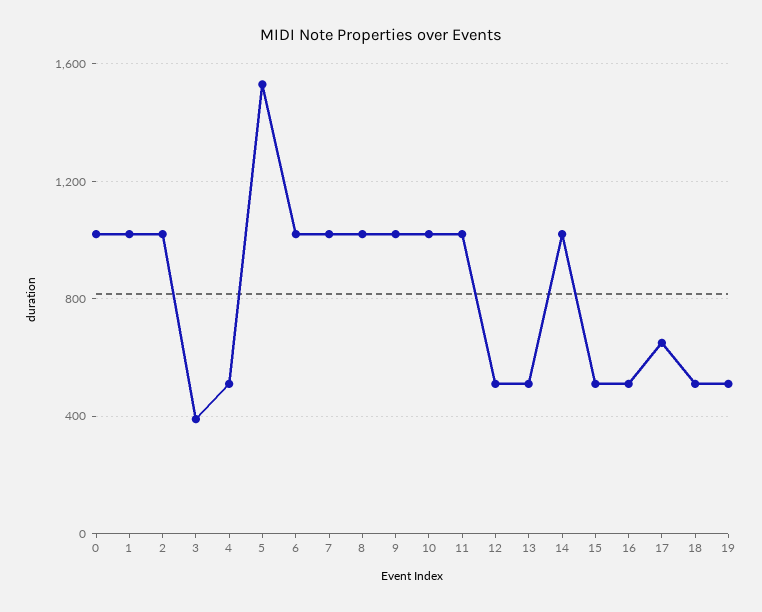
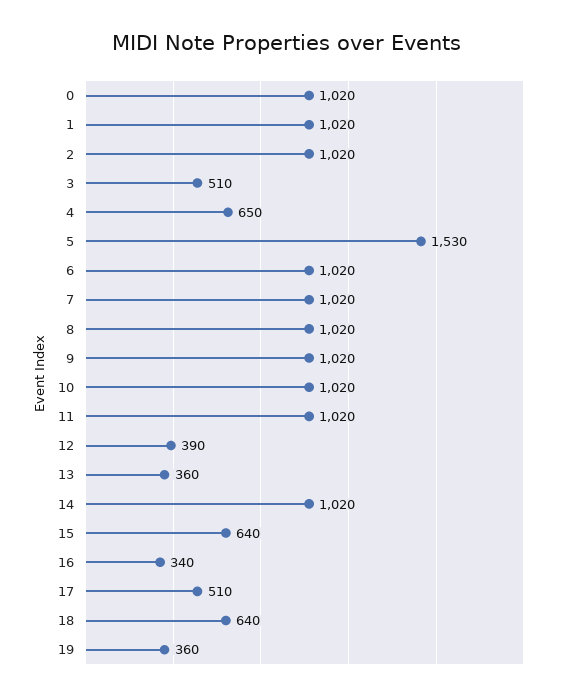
  {
    "0": 1020,
    "1": 1020,
    "2": 1020,
-   "3": 400,
+   "3": 510,
-   "4": 500,
+   "4": 650,
    "5": 1530,
    "6": 1020,
    "7": 1020,
    "8": 1020,
    "9": 1020,
    "10": 1020,
    "11": 1020,
-   "12": 500,
+   "12": 390,
-   "13": 500,
+   "13": 360,
    "14": 1020,
-   "15": 500,
+   "15": 640,
-   "16": 500,
+   "16": 340,
-   "17": 650,
+   "17": 510,
-   "18": 500,
+   "18": 640,
-   "19": 500
+   "19": 360
  }

